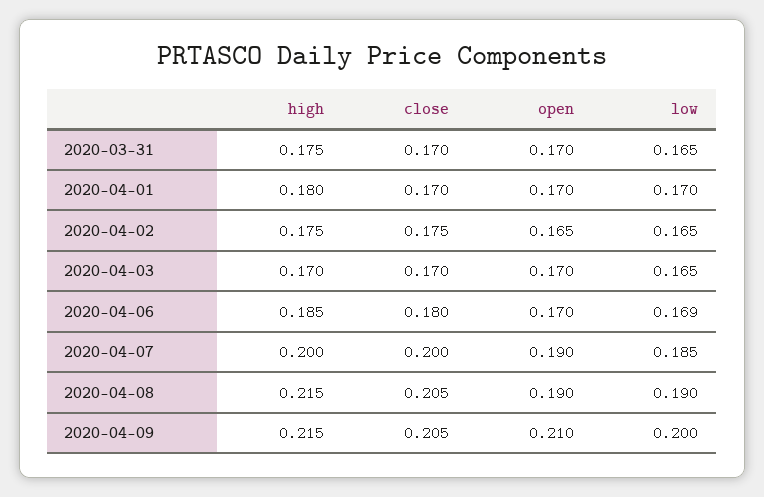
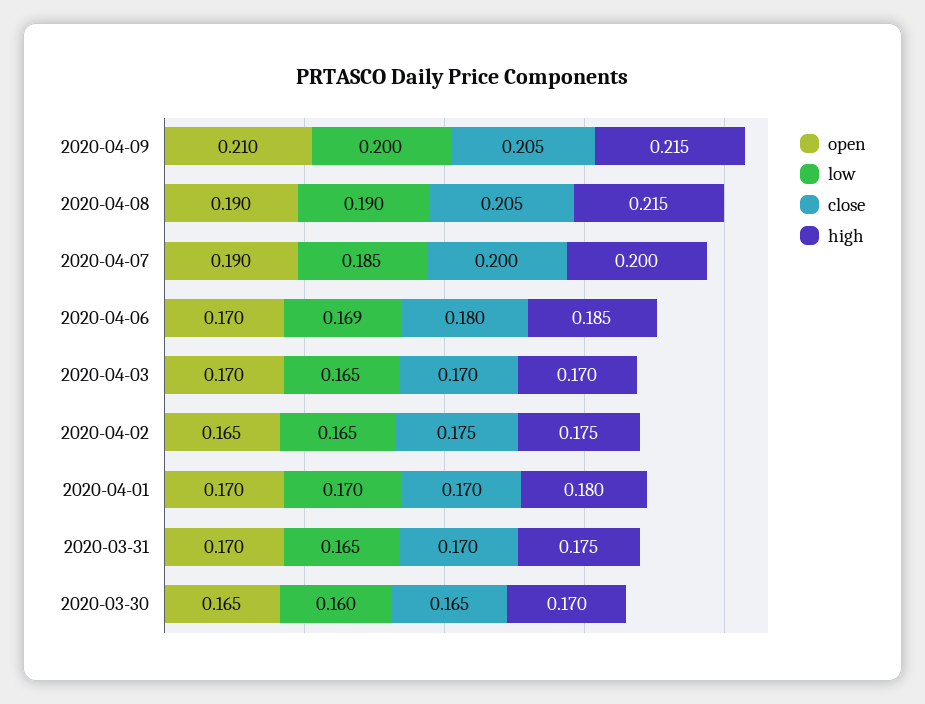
  {
    "high": {
      "2020-03-31": 0.175,
      "2020-04-01": 0.18,
      "2020-04-02": 0.175,
      "2020-04-03": 0.17,
      "2020-04-06": 0.185,
      "2020-04-07": 0.2,
      "2020-04-08": 0.215,
-     "2020-04-09": 0.215
+     "2020-04-09": 0.215,
+     "2020-03-30": 0.17
    },
    "close": {
      "2020-03-31": 0.17,
      "2020-04-01": 0.17,
      "2020-04-02": 0.175,
      "2020-04-03": 0.17,
      "2020-04-06": 0.18,
      "2020-04-07": 0.2,
      "2020-04-08": 0.205,
-     "2020-04-09": 0.205
+     "2020-04-09": 0.205,
+     "2020-03-30": 0.165
    },
    "open": {
      "2020-03-31": 0.17,
      "2020-04-01": 0.17,
      "2020-04-02": 0.165,
      "2020-04-03": 0.17,
      "2020-04-06": 0.17,
      "2020-04-07": 0.19,
      "2020-04-08": 0.19,
-     "2020-04-09": 0.21
+     "2020-04-09": 0.21,
+     "2020-03-30": 0.165
    },
    "low": {
      "2020-03-31": 0.165,
      "2020-04-01": 0.17,
      "2020-04-02": 0.165,
      "2020-04-03": 0.165,
      "2020-04-06": 0.169,
      "2020-04-07": 0.185,
      "2020-04-08": 0.19,
-     "2020-04-09": 0.2
+     "2020-04-09": 0.2,
+     "2020-03-30": 0.16
    }
  }

